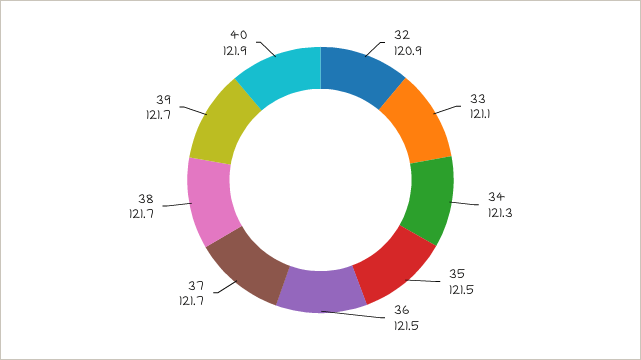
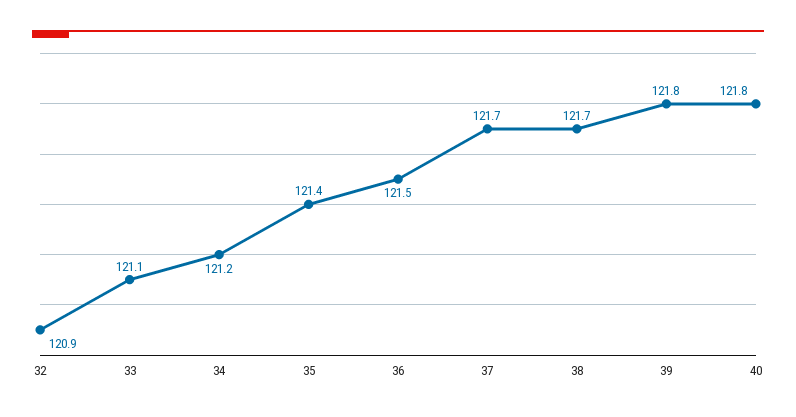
  {
    "32": 120.9,
    "33": 121.1,
-   "34": 121.3,
+   "34": 121.2,
-   "35": 121.5,
+   "35": 121.4,
    "36": 121.5,
    "37": 121.7,
    "38": 121.7,
-   "39": 121.7,
+   "39": 121.8,
-   "40": 121.9
+   "40": 121.8
  }

